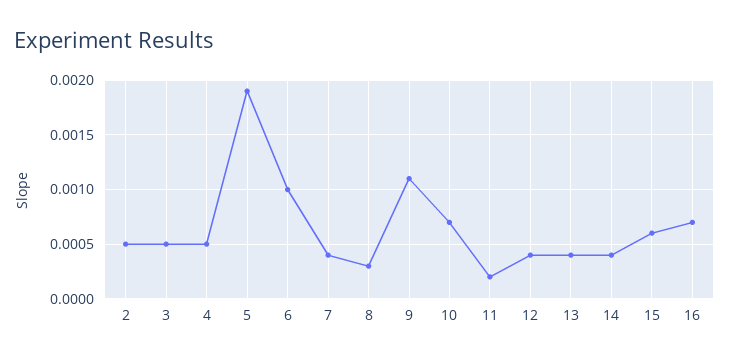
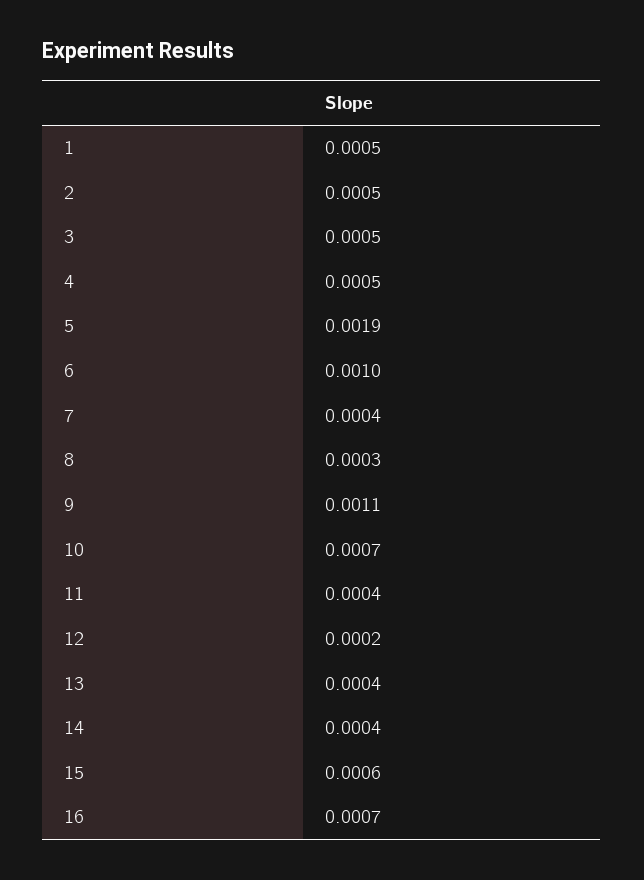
  {
    "2": 0.0005,
    "3": 0.0005,
    "4": 0.0005,
    "5": 0.0019,
    "6": 0.001,
    "7": 0.0004,
    "8": 0.0003,
    "9": 0.0011,
    "10": 0.0007,
-   "11": 0.0002,
+   "11": 0.0004,
-   "12": 0.0004,
+   "12": 0.0002,
    "13": 0.0004,
    "14": 0.0004,
    "15": 0.0006,
-   "16": 0.0007
+   "16": 0.0007,
+   "1": 0.0005
  }

